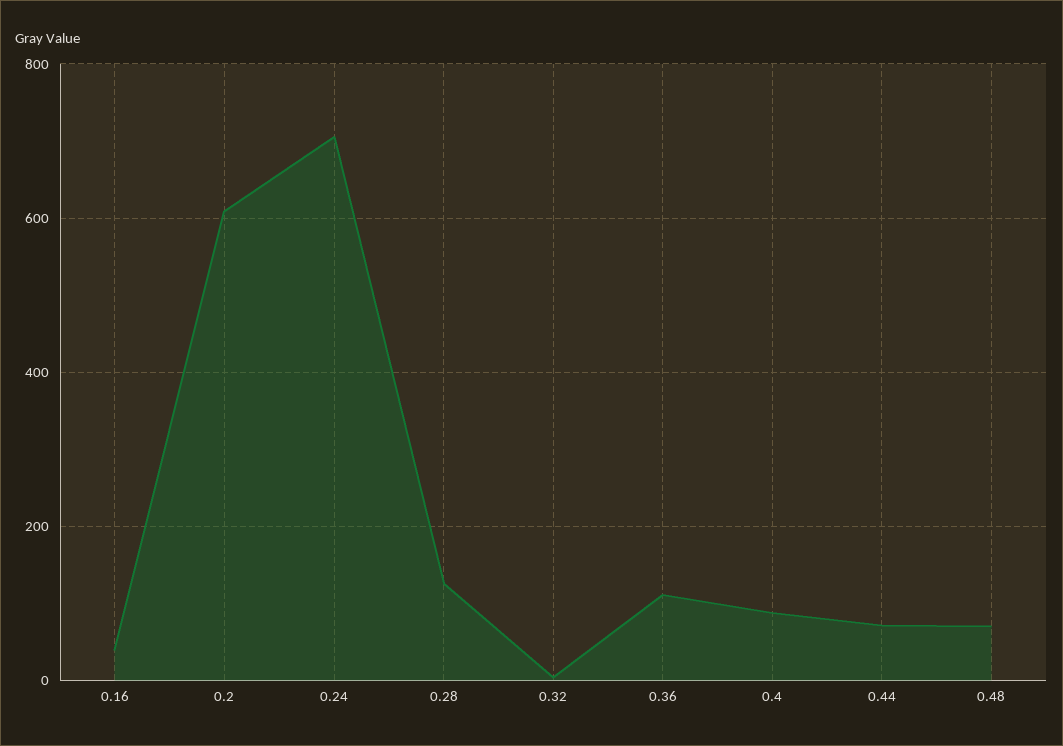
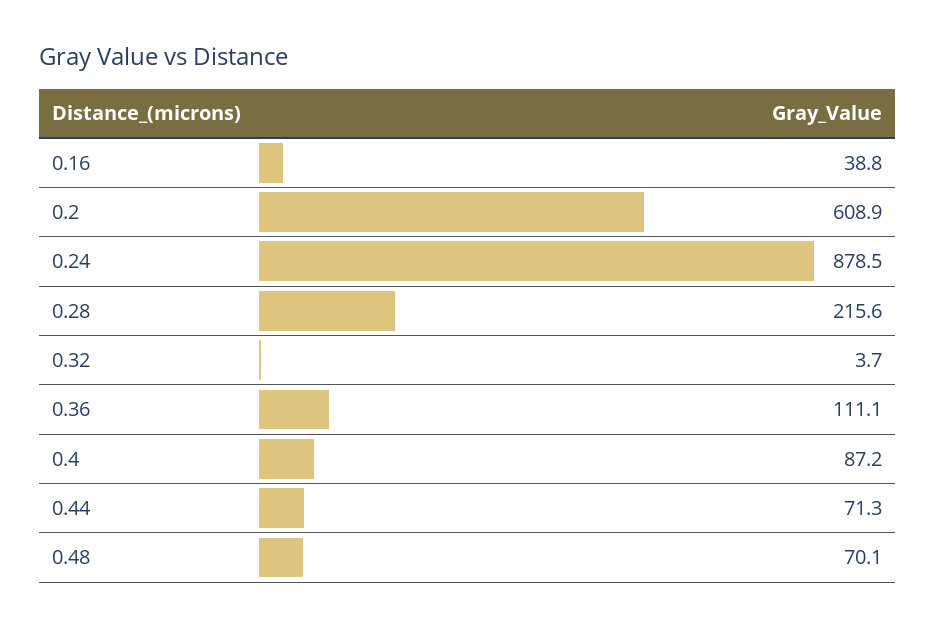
  {
    "0.16": 38.8,
    "0.2": 608.9,
-   "0.24": 700,
+   "0.24": 878.5,
-   "0.28": 120,
+   "0.28": 215.6,
    "0.32": 3.7,
    "0.36": 111.1,
    "0.4": 87.2,
    "0.44": 71.3,
    "0.48": 70.1
  }

